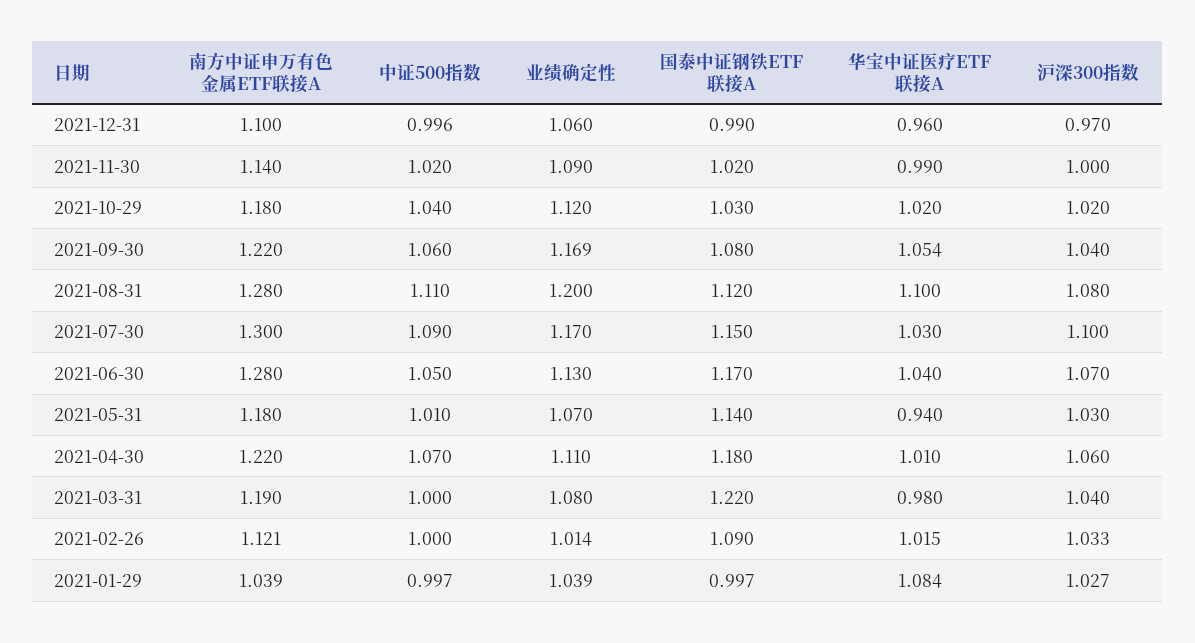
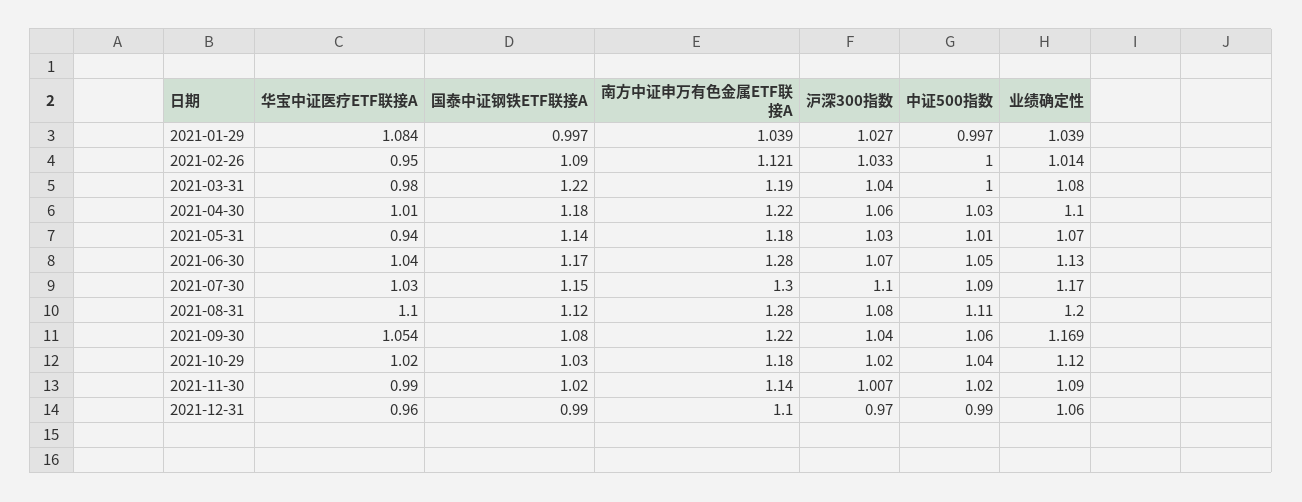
  {
    "南方中证申万有色金属ETF联接A": {
      "2021-12-31": 1.1,
      "2021-11-30": 1.14,
      "2021-10-29": 1.18,
      "2021-09-30": 1.22,
      "2021-08-31": 1.28,
      "2021-07-30": 1.3,
      "2021-06-30": 1.28,
      "2021-05-31": 1.18,
      "2021-04-30": 1.22,
      "2021-03-31": 1.19,
      "2021-02-26": 1.121,
      "2021-01-29": 1.039
    },
    "中证500指数": {
-     "2021-12-31": 0.996,
+     "2021-12-31": 0.99,
      "2021-11-30": 1.02,
      "2021-10-29": 1.04,
      "2021-09-30": 1.06,
      "2021-08-31": 1.11,
      "2021-07-30": 1.09,
      "2021-06-30": 1.05,
      "2021-05-31": 1.01,
-     "2021-04-30": 1.07,
+     "2021-04-30": 1.03,
      "2021-03-31": 1,
      "2021-02-26": 1,
      "2021-01-29": 0.997
    },
    "业绩确定性": {
      "2021-12-31": 1.06,
      "2021-11-30": 1.09,
      "2021-10-29": 1.12,
      "2021-09-30": 1.169,
      "2021-08-31": 1.2,
      "2021-07-30": 1.17,
      "2021-06-30": 1.13,
      "2021-05-31": 1.07,
-     "2021-04-30": 1.11,
+     "2021-04-30": 1.1,
      "2021-03-31": 1.08,
      "2021-02-26": 1.014,
      "2021-01-29": 1.039
    },
    "国泰中证钢铁ETF联接A": {
      "2021-12-31": 0.99,
      "2021-11-30": 1.02,
      "2021-10-29": 1.03,
      "2021-09-30": 1.08,
      "2021-08-31": 1.12,
      "2021-07-30": 1.15,
      "2021-06-30": 1.17,
      "2021-05-31": 1.14,
      "2021-04-30": 1.18,
      "2021-03-31": 1.22,
      "2021-02-26": 1.09,
      "2021-01-29": 0.997
    },
    "华宝中证医疗ETF联接A": {
      "2021-12-31": 0.96,
      "2021-11-30": 0.99,
      "2021-10-29": 1.02,
      "2021-09-30": 1.054,
      "2021-08-31": 1.1,
      "2021-07-30": 1.03,
      "2021-06-30": 1.04,
      "2021-05-31": 0.94,
      "2021-04-30": 1.01,
      "2021-03-31": 0.98,
-     "2021-02-26": 1.015,
+     "2021-02-26": 0.95,
      "2021-01-29": 1.084
    },
    "沪深300指数": {
      "2021-12-31": 0.97,
-     "2021-11-30": 1,
+     "2021-11-30": 1.007,
      "2021-10-29": 1.02,
      "2021-09-30": 1.04,
      "2021-08-31": 1.08,
      "2021-07-30": 1.1,
      "2021-06-30": 1.07,
      "2021-05-31": 1.03,
      "2021-04-30": 1.06,
      "2021-03-31": 1.04,
      "2021-02-26": 1.033,
      "2021-01-29": 1.027
    }
  }

